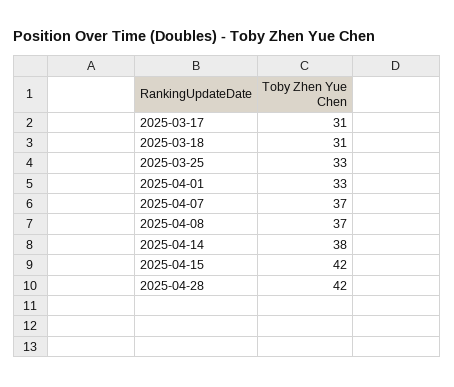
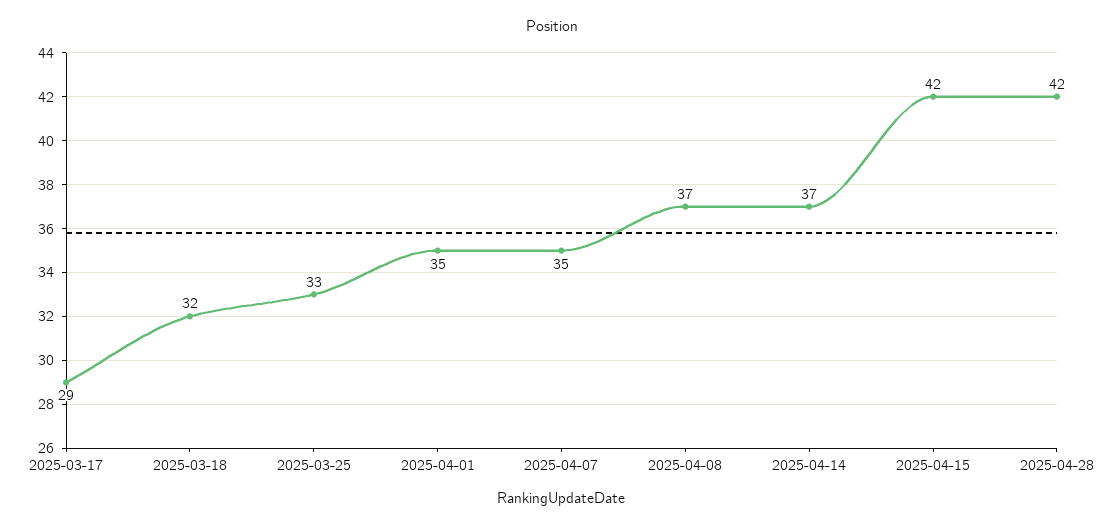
  {
-   "2025-03-17": 31,
+   "2025-03-17": 29,
-   "2025-03-18": 31,
+   "2025-03-18": 32,
    "2025-03-25": 33,
-   "2025-04-01": 33,
+   "2025-04-01": 35,
-   "2025-04-07": 37,
+   "2025-04-07": 35,
    "2025-04-08": 37,
-   "2025-04-14": 38,
+   "2025-04-14": 37,
    "2025-04-15": 42,
    "2025-04-28": 42
  }

